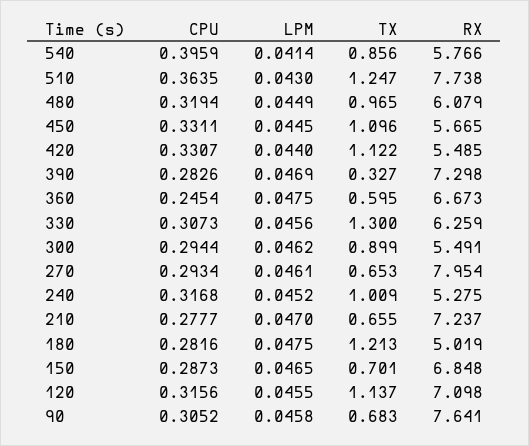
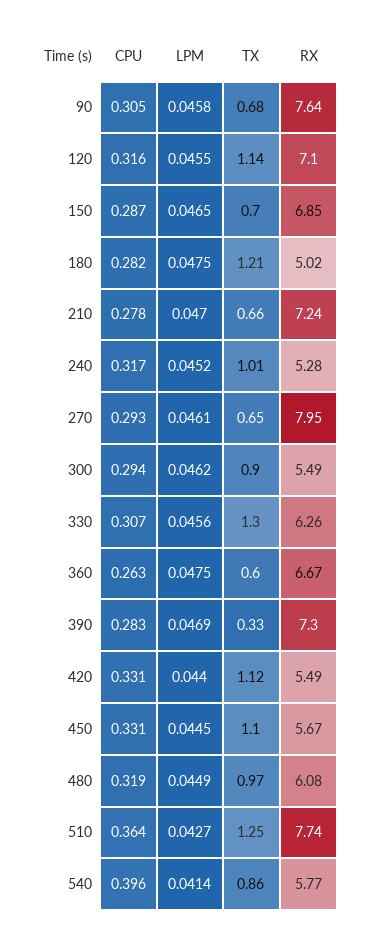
  {
    "CPU": {
      "540": 0.3959,
      "510": 0.3635,
      "480": 0.3194,
      "450": 0.3311,
      "420": 0.3307,
      "390": 0.2826,
-     "360": 0.2454,
+     "360": 0.263,
      "330": 0.3073,
      "300": 0.2944,
      "270": 0.2934,
      "240": 0.3168,
      "210": 0.2777,
      "180": 0.2816,
      "150": 0.2873,
      "120": 0.3156,
      "90": 0.3052
    },
    "LPM": {
      "540": 0.0414,
-     "510": 0.043,
+     "510": 0.0427,
      "480": 0.0449,
      "450": 0.0445,
      "420": 0.044,
      "390": 0.0469,
      "360": 0.0475,
      "330": 0.0456,
      "300": 0.0462,
      "270": 0.0461,
      "240": 0.0452,
      "210": 0.047,
      "180": 0.0475,
      "150": 0.0465,
      "120": 0.0455,
      "90": 0.0458
    },
    "TX": {
      "540": 0.856,
      "510": 1.247,
      "480": 0.965,
      "450": 1.096,
      "420": 1.122,
      "390": 0.327,
      "360": 0.595,
      "330": 1.3,
      "300": 0.899,
      "270": 0.653,
      "240": 1.009,
      "210": 0.655,
      "180": 1.213,
      "150": 0.701,
      "120": 1.137,
      "90": 0.683
    },
    "RX": {
      "540": 5.766,
      "510": 7.738,
      "480": 6.079,
      "450": 5.665,
      "420": 5.485,
      "390": 7.298,
      "360": 6.673,
      "330": 6.259,
      "300": 5.491,
      "270": 7.954,
      "240": 5.275,
      "210": 7.237,
      "180": 5.019,
      "150": 6.848,
      "120": 7.098,
      "90": 7.641
    }
  }

